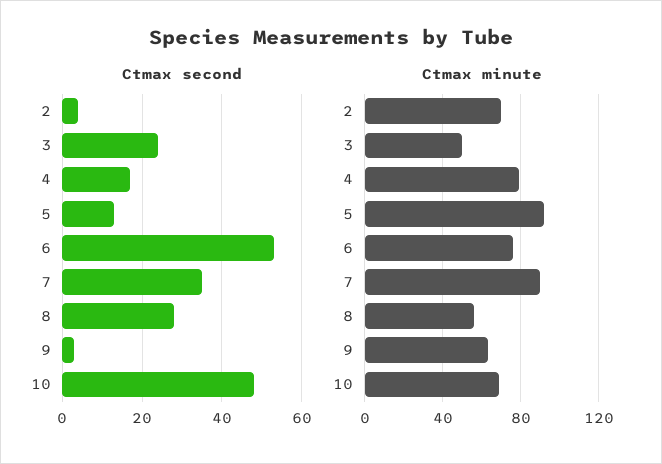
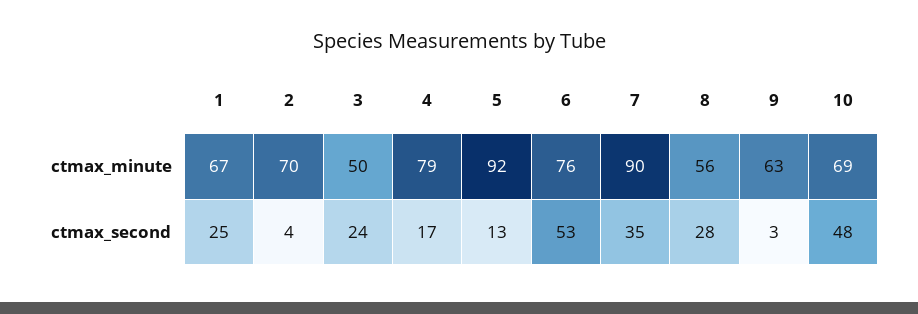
  {
    "Ctmax second": {
      "2": 4,
      "3": 24,
      "4": 17,
      "5": 13,
      "6": 53,
      "7": 35,
      "8": 28,
      "9": 3,
-     "10": 48
+     "10": 48,
+     "1": 25
    },
    "Ctmax minute": {
      "2": 70,
      "3": 50,
      "4": 79,
      "5": 92,
      "6": 76,
      "7": 90,
      "8": 56,
      "9": 63,
-     "10": 69
+     "10": 69,
+     "1": 67
    }
  }

